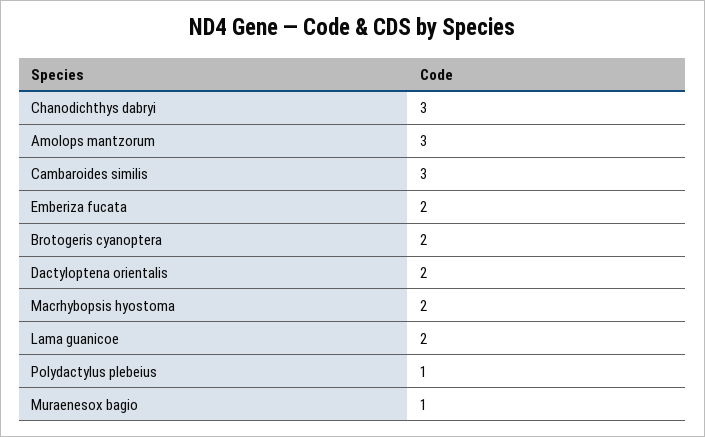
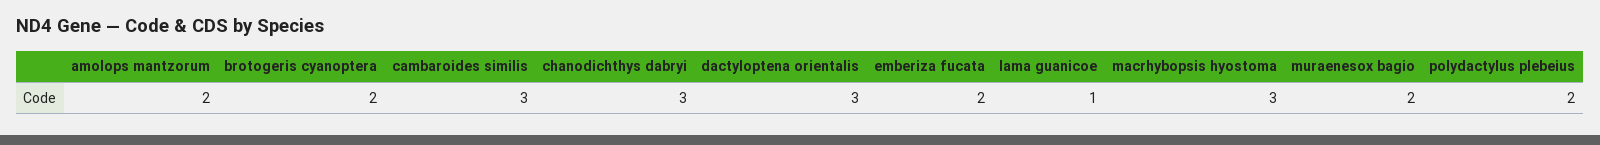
  {
    "Chanodichthys dabryi": 3,
-   "Amolops mantzorum": 3,
+   "Amolops mantzorum": 2,
    "Cambaroides similis": 3,
    "Emberiza fucata": 2,
    "Brotogeris cyanoptera": 2,
-   "Dactyloptena orientalis": 2,
+   "Dactyloptena orientalis": 3,
-   "Macrhybopsis hyostoma": 2,
+   "Macrhybopsis hyostoma": 3,
-   "Lama guanicoe": 2,
+   "Lama guanicoe": 1,
-   "Polydactylus plebeius": 1,
+   "Polydactylus plebeius": 2,
-   "Muraenesox bagio": 1
+   "Muraenesox bagio": 2
  }

